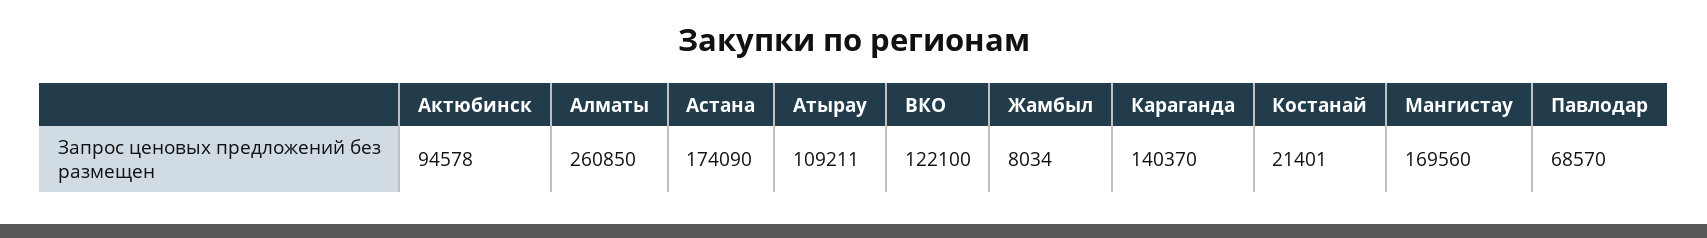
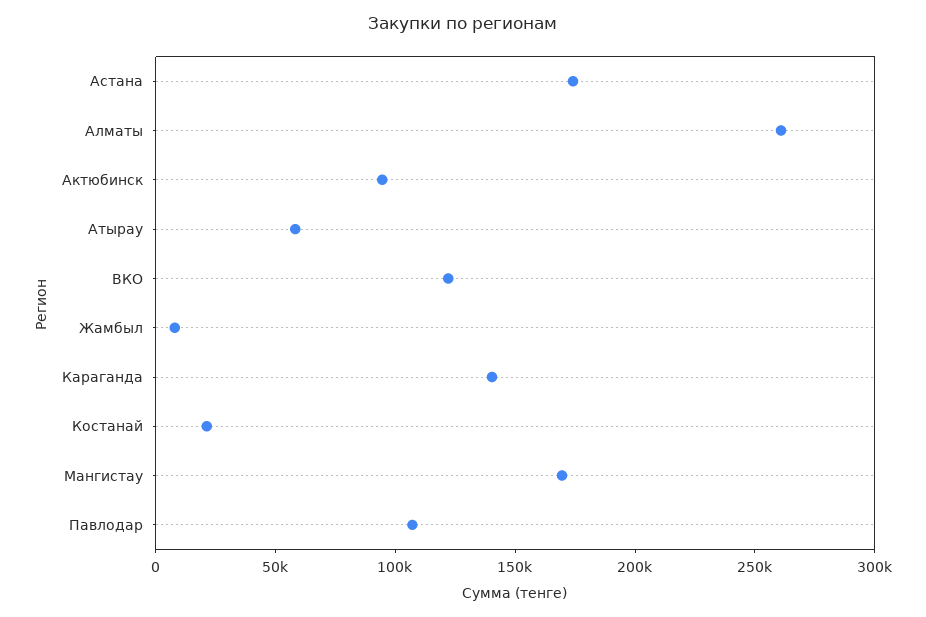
  {
    "Актюбинск": 94578,
    "Алматы": 260850,
    "Астана": 174090,
-   "Атырау": 109211,
+   "Атырау": 60000,
    "ВКО": 122100,
    "Жамбыл": 8034,
    "Караганда": 140370,
    "Костанай": 21401,
    "Мангистау": 169560,
-   "Павлодар": 68570
+   "Павлодар": 110000
  }

